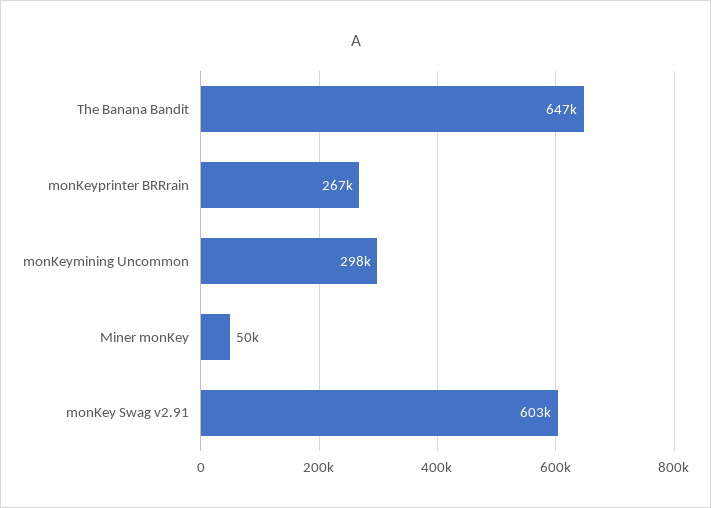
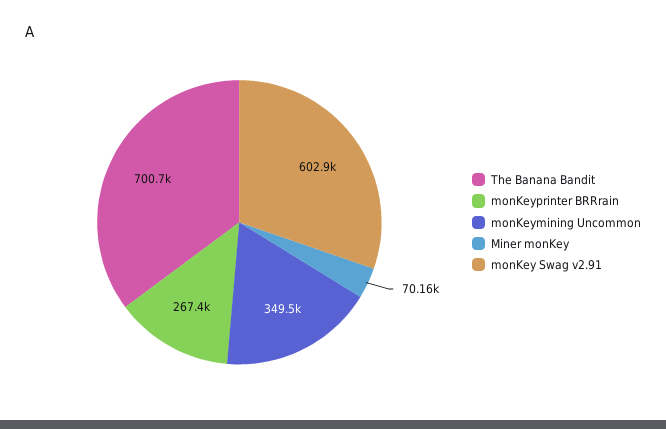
  {
-   "The Banana Bandit": 647000,
+   "The Banana Bandit": 700700,
    "monKeyprinter BRRrain": 267400,
-   "monKeymining Uncommon": 298000,
+   "monKeymining Uncommon": 349500,
-   "Miner monKey": 50000,
+   "Miner monKey": 70160,
    "monKey Swag v2.91": 602900
  }

